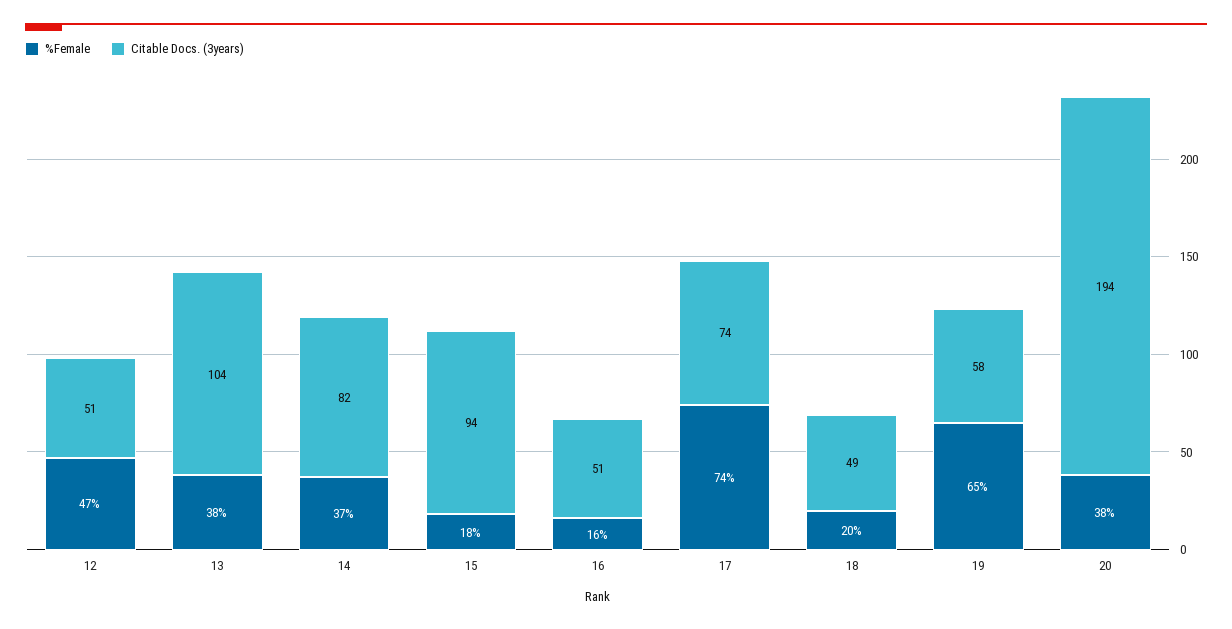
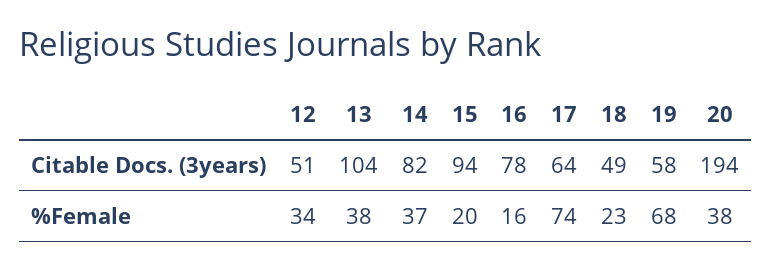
  {
    "%Female": {
-     "12": 47,
+     "12": 34,
      "13": 38,
      "14": 37,
-     "15": 18,
+     "15": 20,
      "16": 16,
      "17": 74,
-     "18": 20,
+     "18": 23,
-     "19": 65,
+     "19": 68,
      "20": 38
    },
    "Citable Docs. (3years)": {
      "12": 51,
      "13": 104,
      "14": 82,
      "15": 94,
-     "16": 51,
+     "16": 78,
-     "17": 74,
+     "17": 64,
      "18": 49,
      "19": 58,
      "20": 194
    }
  }

